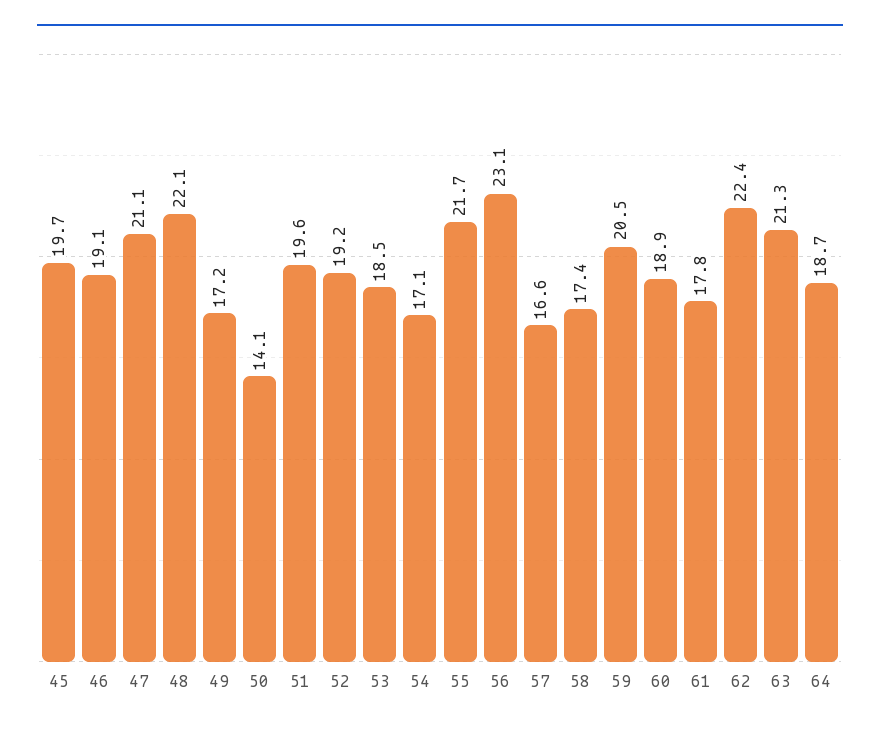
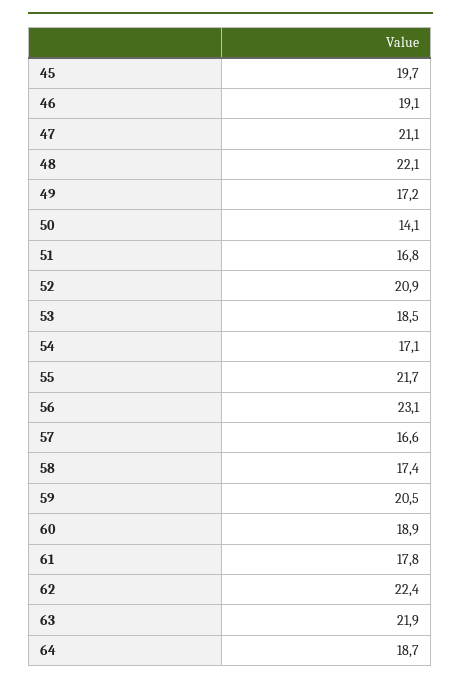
  {
    "45": 19.7,
    "46": 19.1,
    "47": 21.1,
    "48": 22.1,
    "49": 17.2,
    "50": 14.1,
-   "51": 19.6,
+   "51": 16.8,
-   "52": 19.2,
+   "52": 20.9,
    "53": 18.5,
    "54": 17.1,
    "55": 21.7,
    "56": 23.1,
    "57": 16.6,
    "58": 17.4,
    "59": 20.5,
    "60": 18.9,
    "61": 17.8,
    "62": 22.4,
-   "63": 21.3,
+   "63": 21.9,
    "64": 18.7
  }

